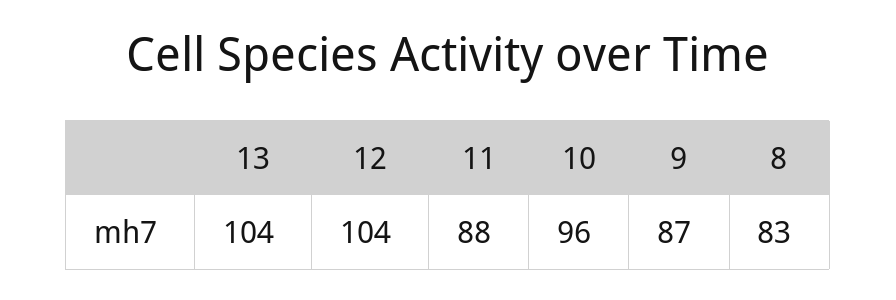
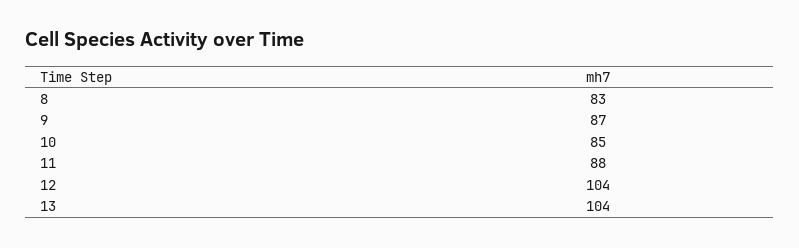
  {
    "13": 104,
    "12": 104,
    "11": 88,
-   "10": 96,
+   "10": 85,
    "9": 87,
    "8": 83
  }

